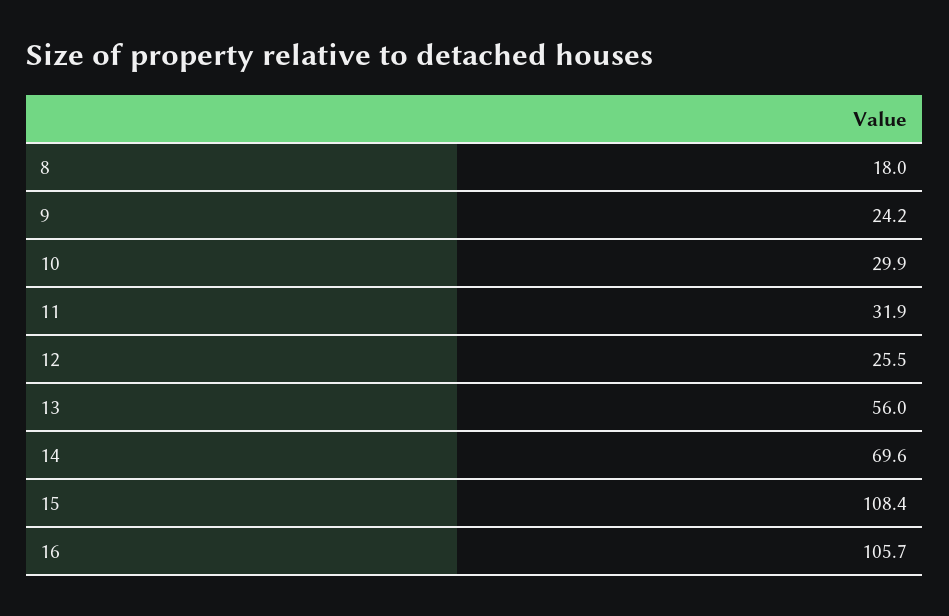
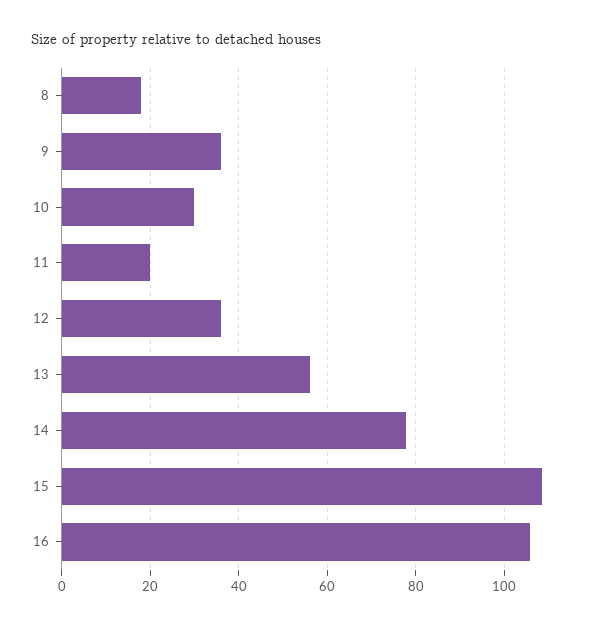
  {
    "8": 18,
-   "9": 24.2,
+   "9": 36,
    "10": 29.9,
-   "11": 31.9,
+   "11": 20,
-   "12": 25.5,
+   "12": 36,
    "13": 56,
-   "14": 69.6,
+   "14": 78,
    "15": 108.4,
    "16": 105.7
  }

